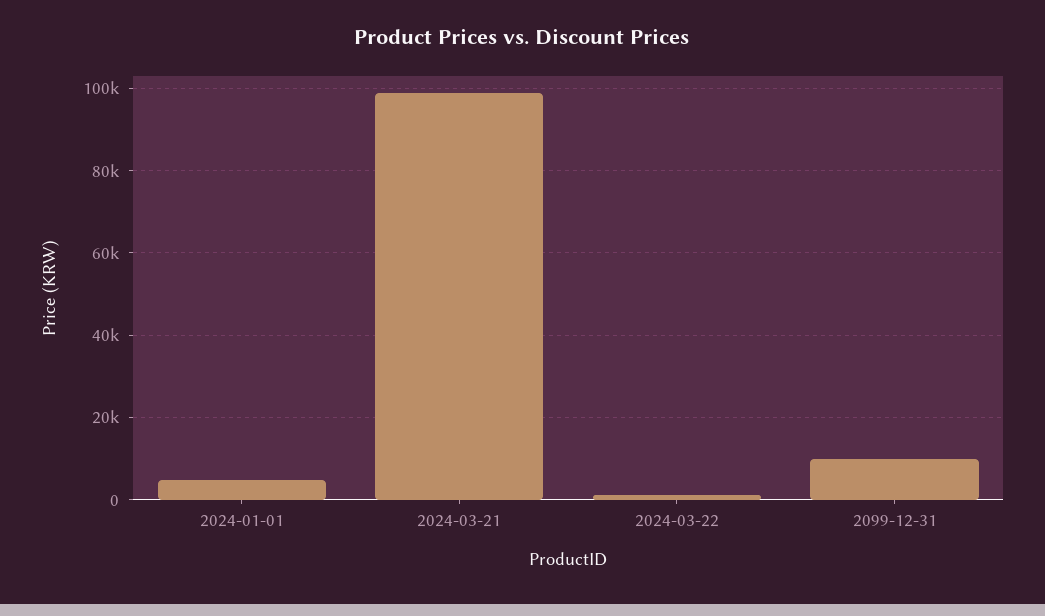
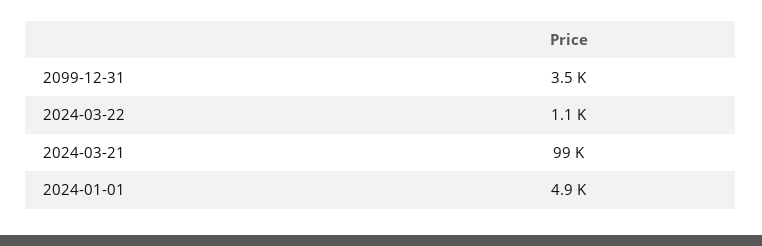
  {
    "2024-01-01": 4900,
    "2024-03-21": 99000,
    "2024-03-22": 1100,
-   "2099-12-31": 10000
+   "2099-12-31": 3500
  }

